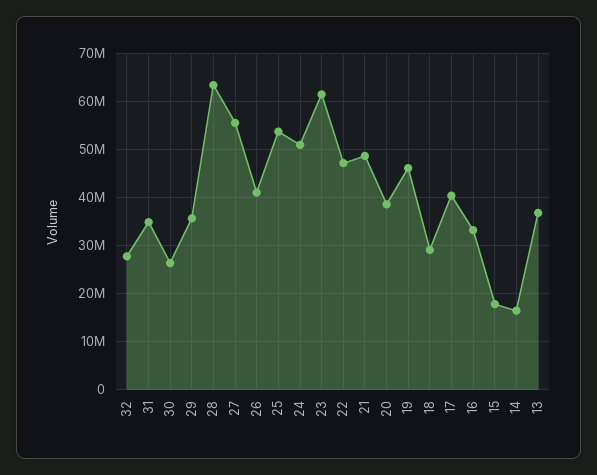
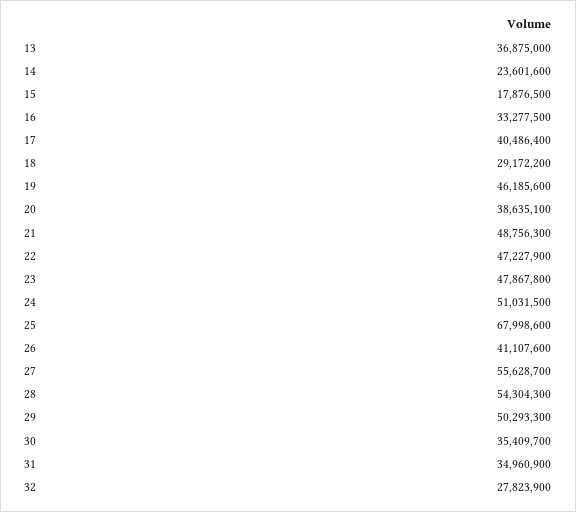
  {
    "32": 27823900,
    "31": 34960900,
-   "30": 26000000,
+   "30": 35409700,
-   "29": 36000000,
+   "29": 50293300,
-   "28": 64000000,
+   "28": 54304300,
    "27": 55628700,
    "26": 41107600,
-   "25": 54000000,
+   "25": 67998600,
    "24": 51031500,
-   "23": 62000000,
+   "23": 47867800,
    "22": 47227900,
    "21": 48756300,
    "20": 38635100,
    "19": 46185600,
    "18": 29172200,
    "17": 40486400,
    "16": 33277500,
    "15": 17876500,
-   "14": 16000000,
+   "14": 23601600,
    "13": 36875000
  }

